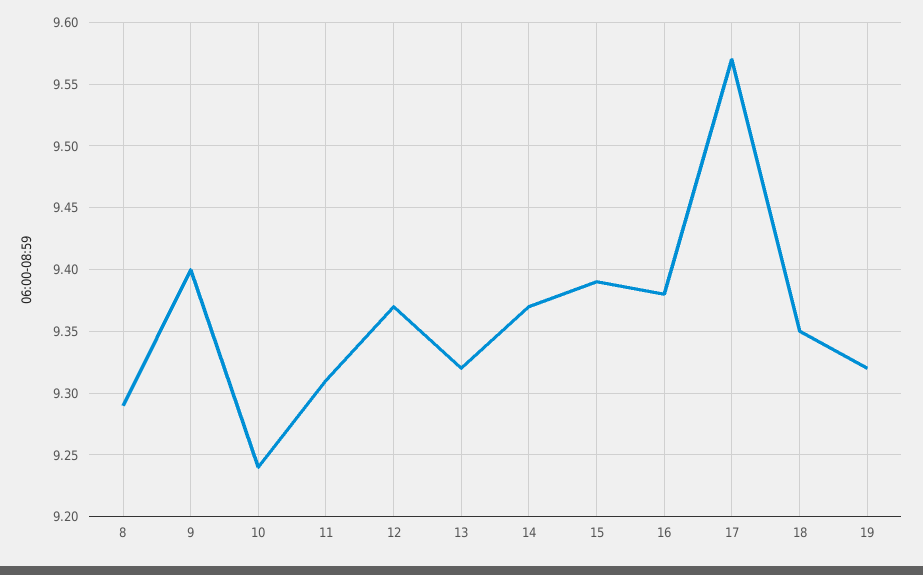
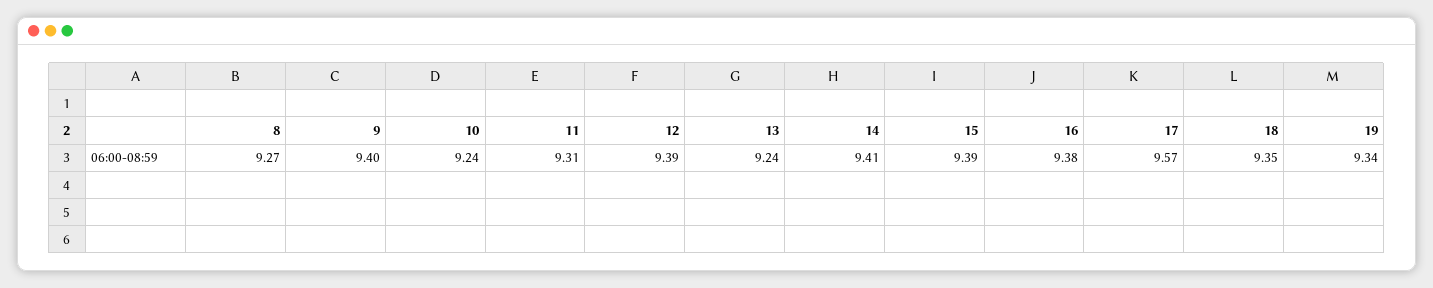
  {
-   "8": 9.29,
+   "8": 9.27,
    "9": 9.4,
    "10": 9.24,
    "11": 9.31,
-   "12": 9.37,
+   "12": 9.39,
-   "13": 9.32,
+   "13": 9.24,
-   "14": 9.37,
+   "14": 9.41,
    "15": 9.39,
    "16": 9.38,
    "17": 9.57,
    "18": 9.35,
-   "19": 9.32
+   "19": 9.34
  }

